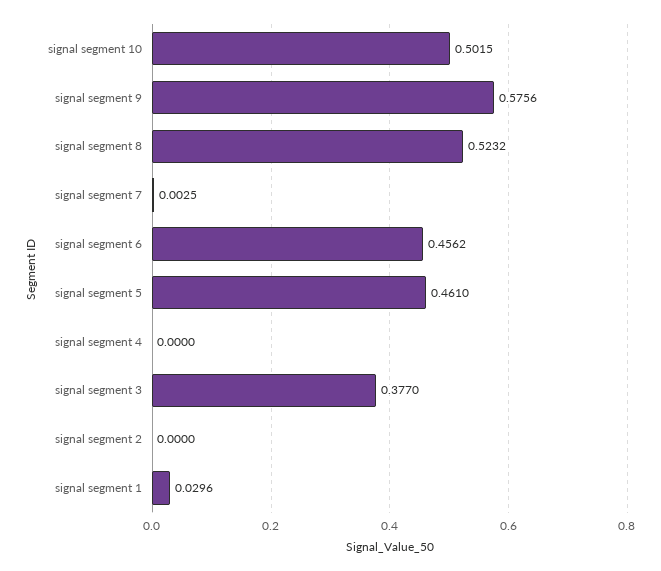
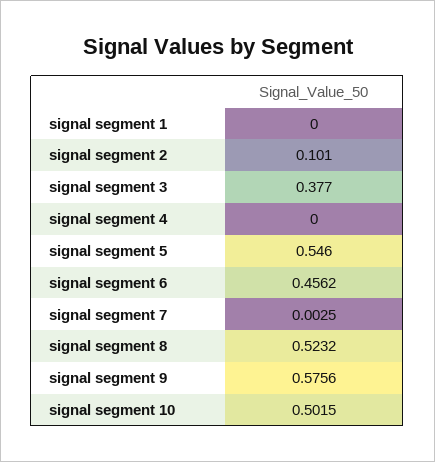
  {
    "signal segment 10": 0.5015,
    "signal segment 9": 0.5756,
    "signal segment 8": 0.5232,
    "signal segment 7": 0.0025,
    "signal segment 6": 0.4562,
-   "signal segment 5": 0.461,
+   "signal segment 5": 0.546,
    "signal segment 4": 0,
    "signal segment 3": 0.377,
-   "signal segment 2": 0,
+   "signal segment 2": 0.101,
-   "signal segment 1": 0.0296
+   "signal segment 1": 0
  }

